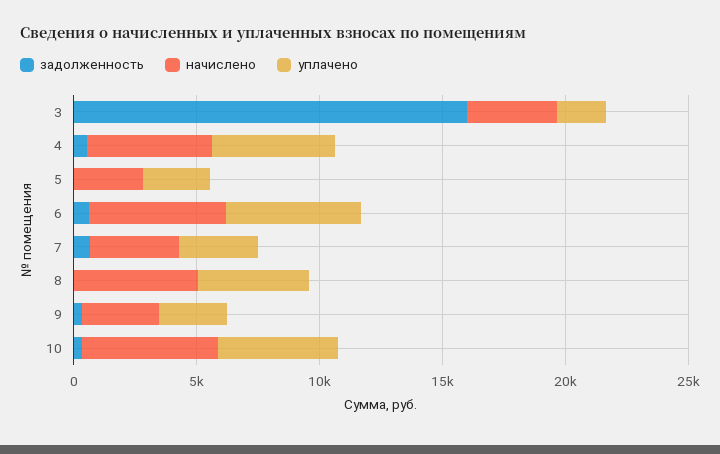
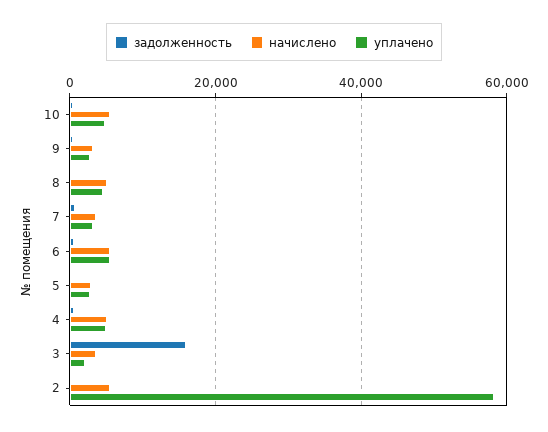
  {
    "задолженность": {
      "3": 16000,
      "4": 1000,
      "5": 0,
      "6": 1000,
      "7": 1000,
      "8": 0,
      "9": 0,
-     "10": 0
+     "10": 0,
+     "2": 0
    },
    "начислено": {
      "3": 4000,
      "4": 5000,
      "5": 3000,
      "6": 6000,
      "7": 4000,
      "8": 5000,
      "9": 3000,
-     "10": 6000
+     "10": 6000,
+     "2": 6000
    },
    "уплачено": {
      "3": 2000,
      "4": 5000,
      "5": 3000,
      "6": 5000,
      "7": 3000,
      "8": 4000,
      "9": 3000,
-     "10": 5000
+     "10": 5000,
+     "2": 58000
    }
  }

